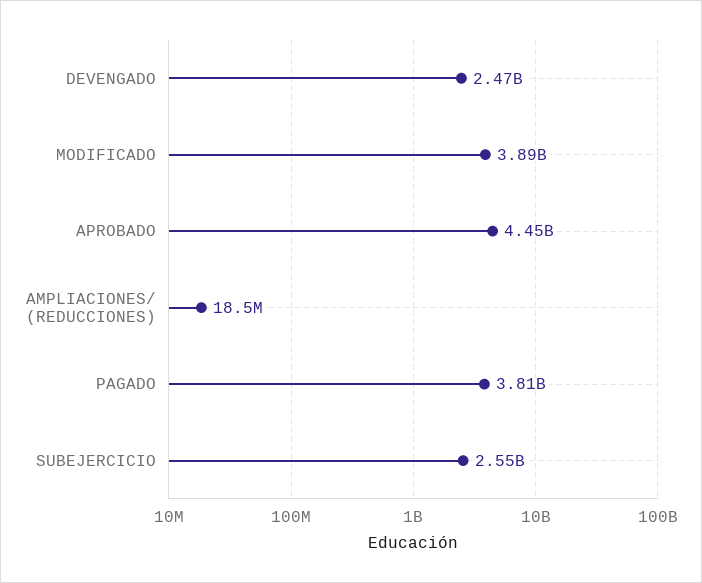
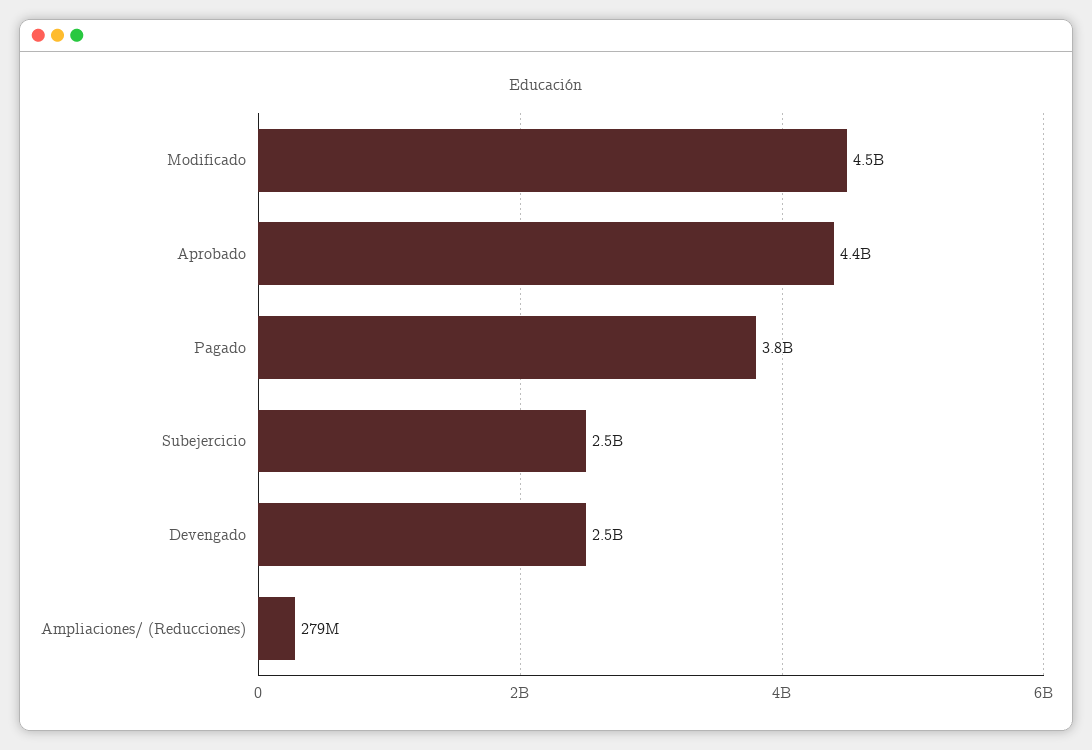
  {
    "DEVENGADO": 2470000000,
-   "MODIFICADO": 3890000000,
+   "MODIFICADO": 4500000000,
    "APROBADO": 4450000000,
-   "AMPLIACIONES/ (REDUCCIONES)": 18500000,
+   "AMPLIACIONES/ (REDUCCIONES)": 279000000,
    "PAGADO": 3810000000,
    "SUBEJERCICIO": 2550000000
  }

